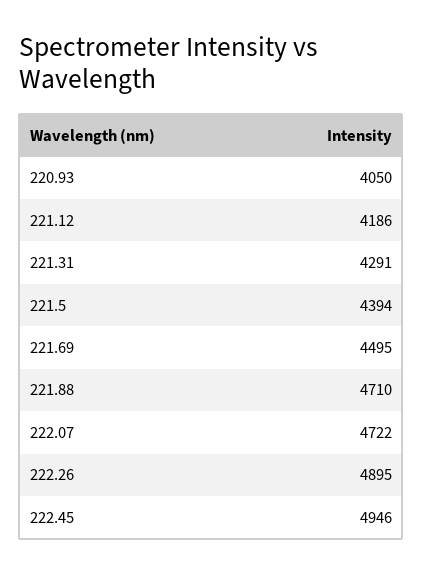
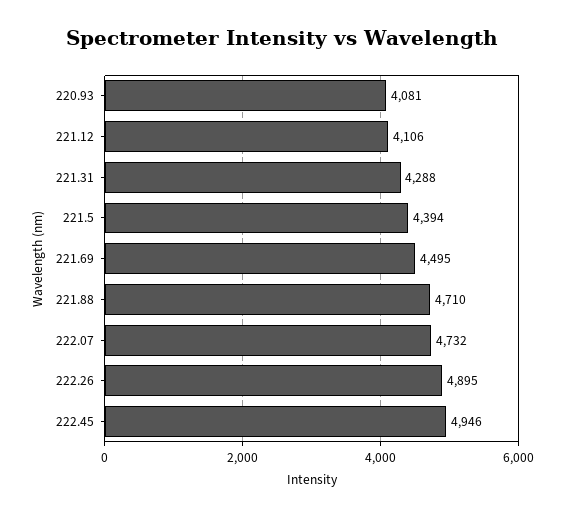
  {
-   "220.93": 4050,
+   "220.93": 4081,
-   "221.12": 4186,
+   "221.12": 4106,
-   "221.31": 4291,
+   "221.31": 4288,
    "221.5": 4394,
    "221.69": 4495,
    "221.88": 4710,
-   "222.07": 4722,
+   "222.07": 4732,
    "222.26": 4895,
    "222.45": 4946
  }

